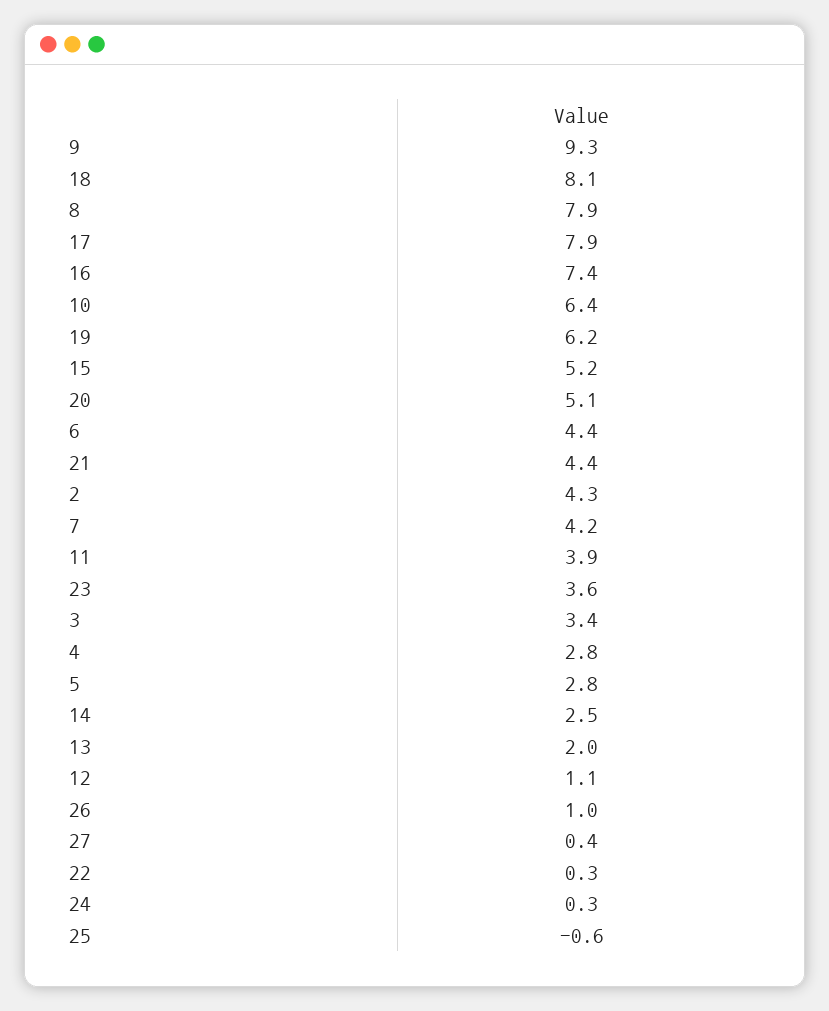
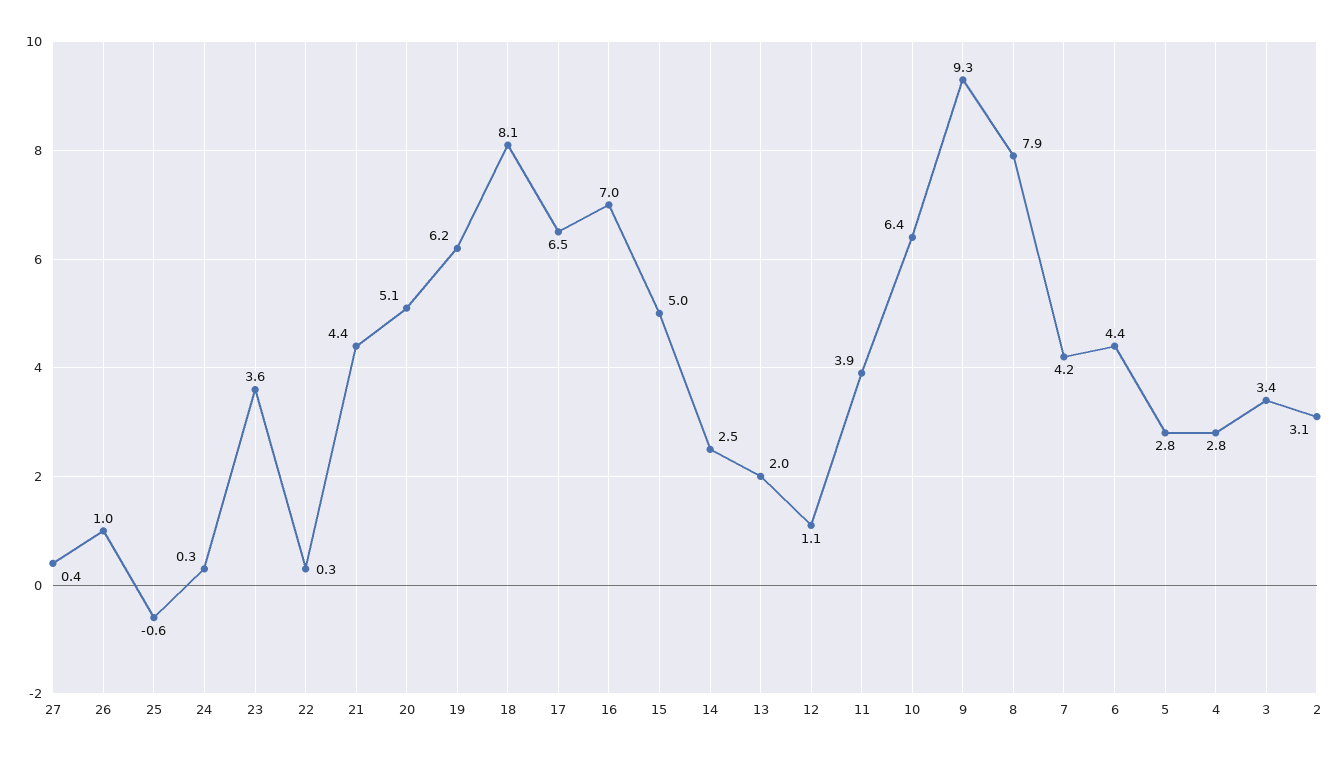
  {
    "9": 9.3,
    "18": 8.1,
    "8": 7.9,
-   "17": 7.9,
+   "17": 6.5,
-   "16": 7.4,
+   "16": 7,
    "10": 6.4,
    "19": 6.2,
-   "15": 5.2,
+   "15": 5,
    "20": 5.1,
    "6": 4.4,
    "21": 4.4,
-   "2": 4.3,
+   "2": 3.1,
    "7": 4.2,
    "11": 3.9,
    "23": 3.6,
    "3": 3.4,
    "4": 2.8,
    "5": 2.8,
    "14": 2.5,
    "13": 2,
    "12": 1.1,
    "26": 1,
    "27": 0.4,
    "22": 0.3,
    "24": 0.3,
    "25": -0.6
  }

